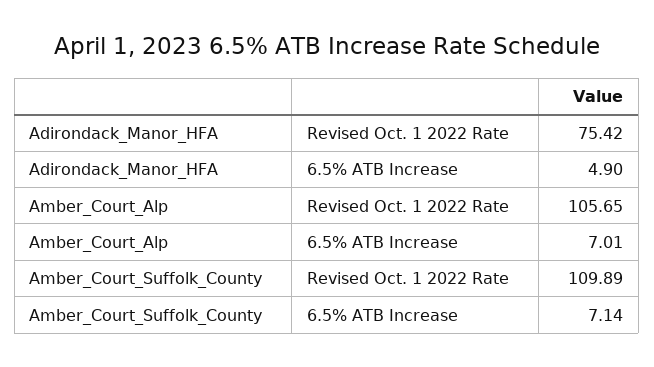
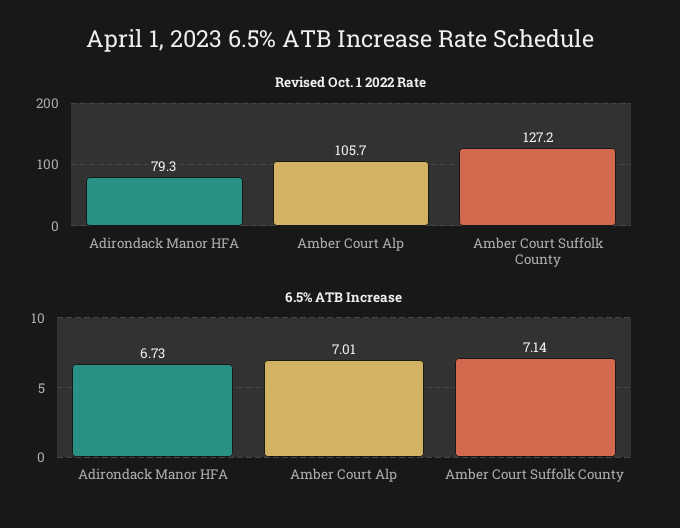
  {
    "Revised Oct. 1 2022 Rate": {
-     "Adirondack_Manor_HFA": 75.42,
+     "Adirondack_Manor_HFA": 79.3,
      "Amber_Court_Alp": 105.65,
-     "Amber_Court_Suffolk_County": 109.89
+     "Amber_Court_Suffolk_County": 127.2
    },
    "6.5% ATB Increase": {
-     "Adirondack_Manor_HFA": 4.9,
+     "Adirondack_Manor_HFA": 6.73,
      "Amber_Court_Alp": 7.01,
      "Amber_Court_Suffolk_County": 7.14
    }
  }

